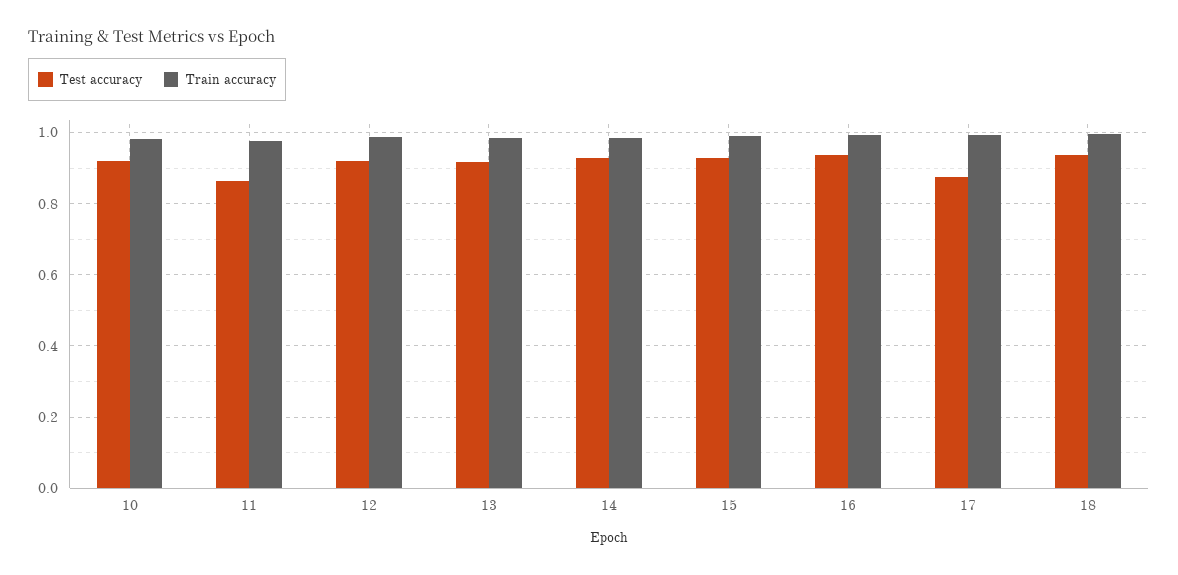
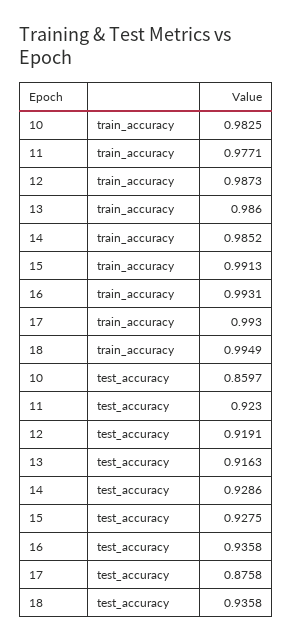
  {
    "Test accuracy": {
-     "10": 0.92,
+     "10": 0.8597,
-     "11": 0.86,
+     "11": 0.923,
      "12": 0.9191,
      "13": 0.9163,
      "14": 0.9286,
      "15": 0.9275,
      "16": 0.9358,
      "17": 0.8758,
      "18": 0.9358
    },
    "Train accuracy": {
      "10": 0.9825,
      "11": 0.9771,
      "12": 0.9873,
      "13": 0.986,
      "14": 0.9852,
      "15": 0.9913,
      "16": 0.9931,
      "17": 0.993,
      "18": 0.9949
    }
  }

